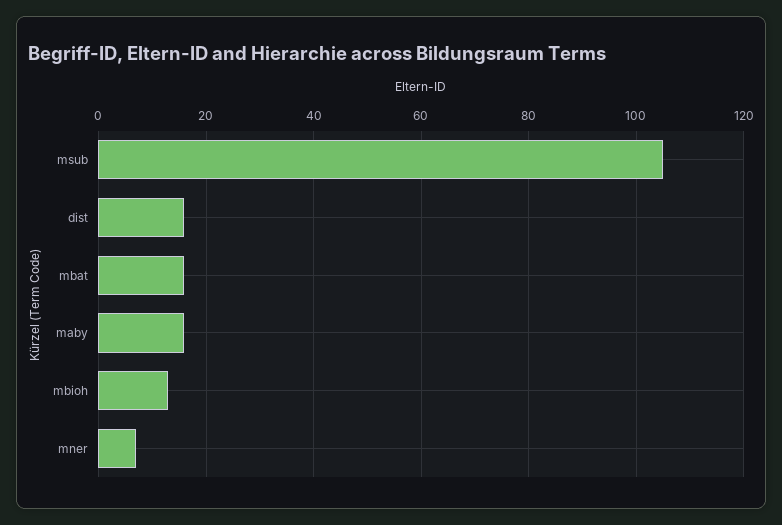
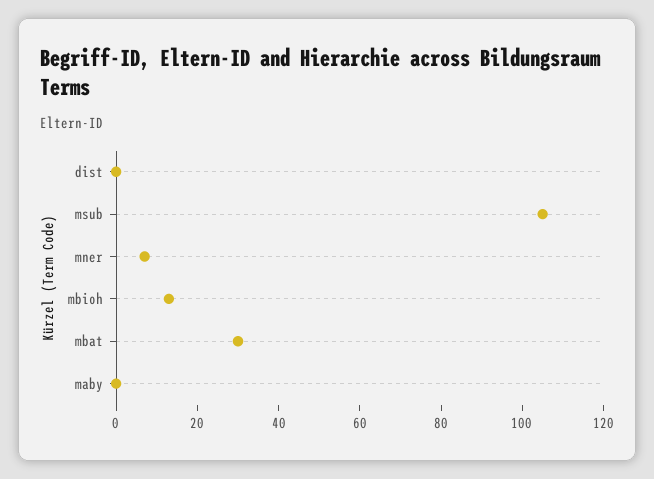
  {
    "msub": 105,
-   "dist": 15,
+   "dist": 0,
-   "mbat": 15,
+   "mbat": 30,
-   "maby": 15,
+   "maby": 0,
    "mbioh": 15,
    "mner": 5
  }

